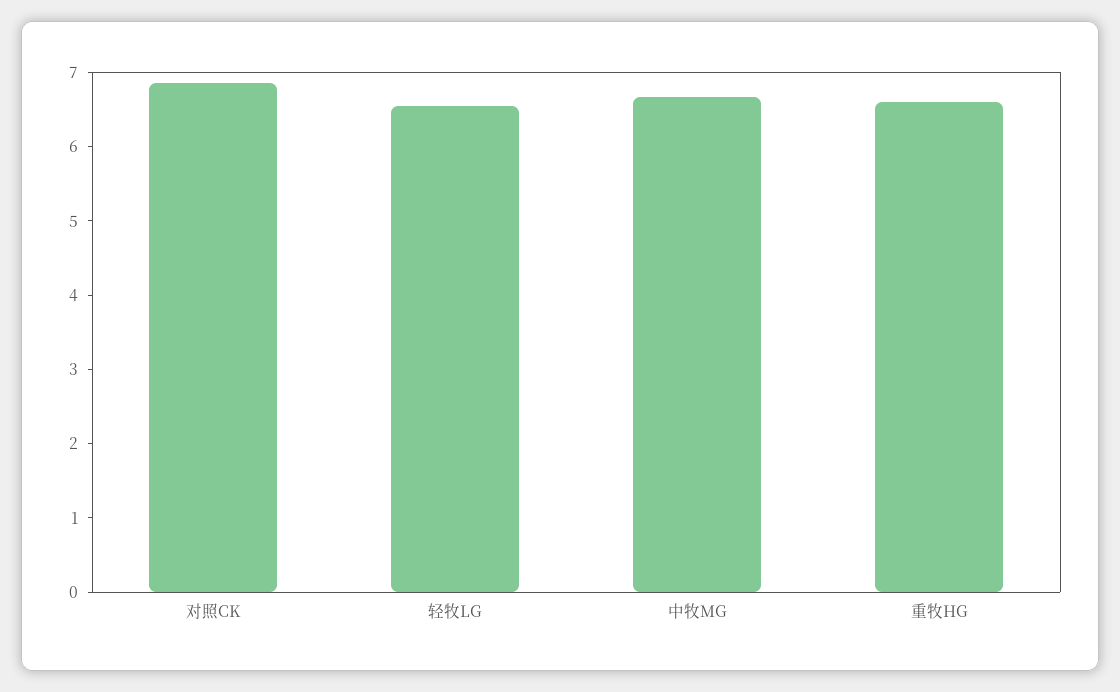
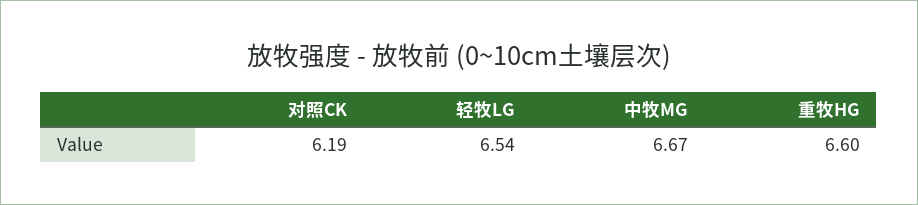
  {
-   "对照CK": 6.8,
+   "对照CK": 6.19,
    "轻牧LG": 6.54,
    "中牧MG": 6.67,
    "重牧HG": 6.6
  }

